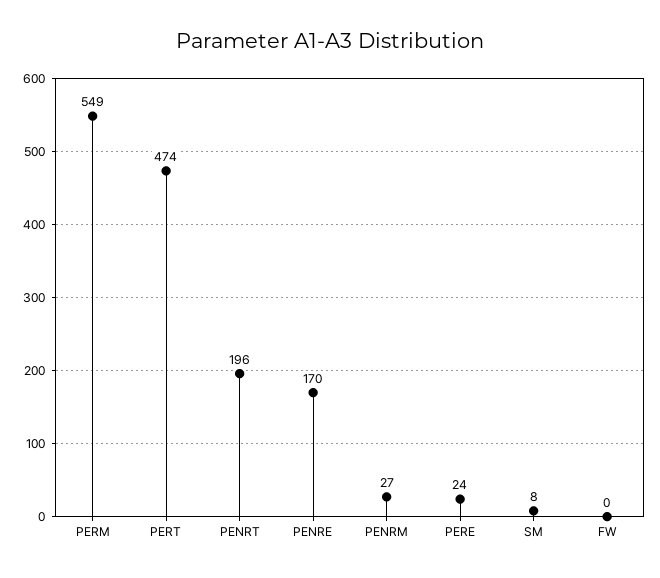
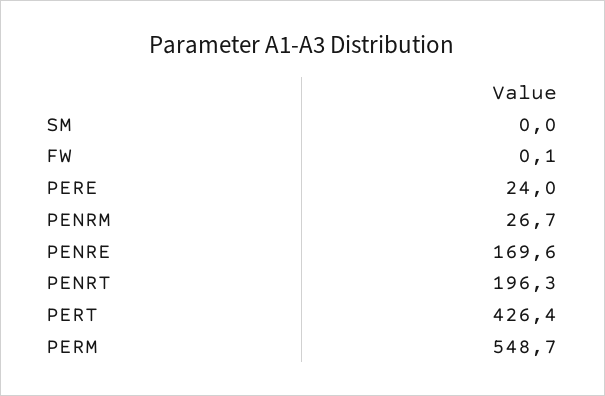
  {
    "PERM": 548.7,
-   "PERT": 474,
+   "PERT": 426.4,
    "PENRT": 196.3,
    "PENRE": 169.6,
    "PENRM": 26.7,
    "PERE": 24,
-   "SM": 8,
+   "SM": 0,
    "FW": 0.1
  }

